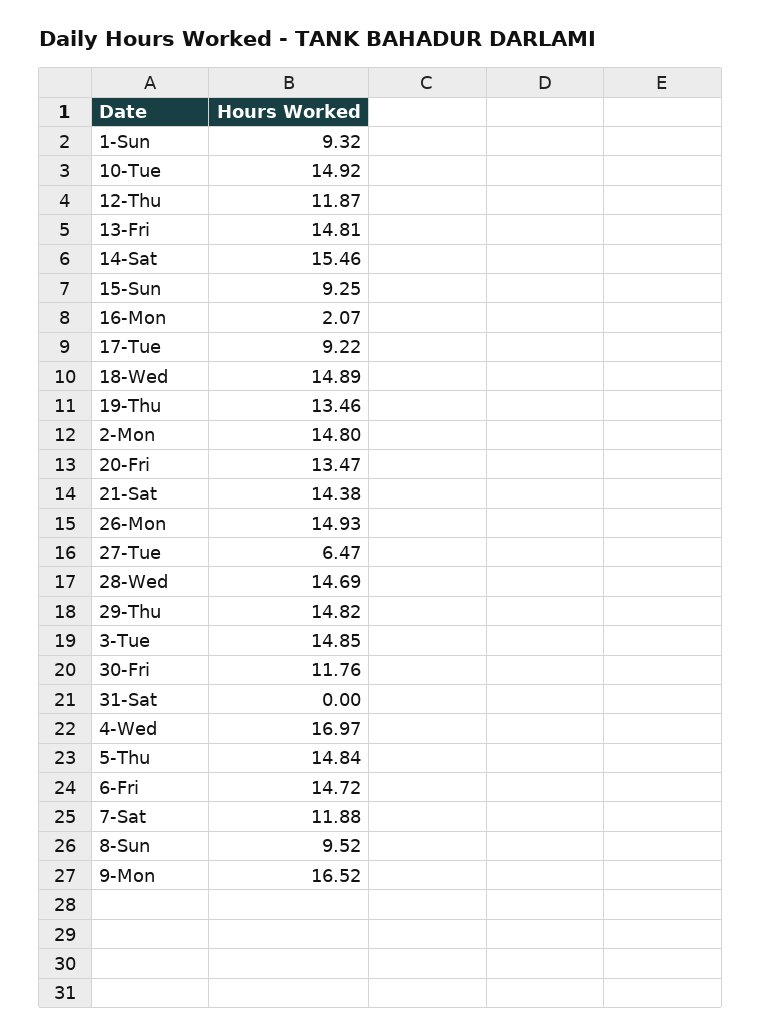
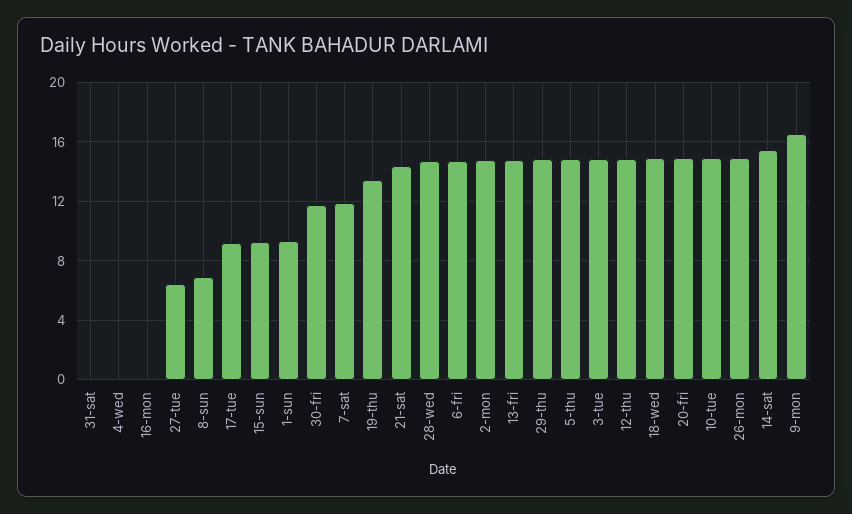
  {
    "1-Sun": 9.32,
    "10-Tue": 14.92,
-   "12-Thu": 11.87,
+   "12-Thu": 15,
    "13-Fri": 14.81,
    "14-Sat": 15.46,
    "15-Sun": 9.25,
-   "16-Mon": 2.07,
+   "16-Mon": 0,
    "17-Tue": 9.22,
    "18-Wed": 14.89,
    "19-Thu": 13.46,
    "2-Mon": 14.8,
-   "20-Fri": 13.47,
+   "20-Fri": 15,
    "21-Sat": 14.38,
    "26-Mon": 14.93,
    "27-Tue": 6.47,
    "28-Wed": 14.69,
    "29-Thu": 14.82,
    "3-Tue": 14.85,
    "30-Fri": 11.76,
    "31-Sat": 0,
-   "4-Wed": 16.97,
+   "4-Wed": 0,
    "5-Thu": 14.84,
    "6-Fri": 14.72,
    "7-Sat": 11.88,
-   "8-Sun": 9.52,
+   "8-Sun": 7,
    "9-Mon": 16.52
  }

